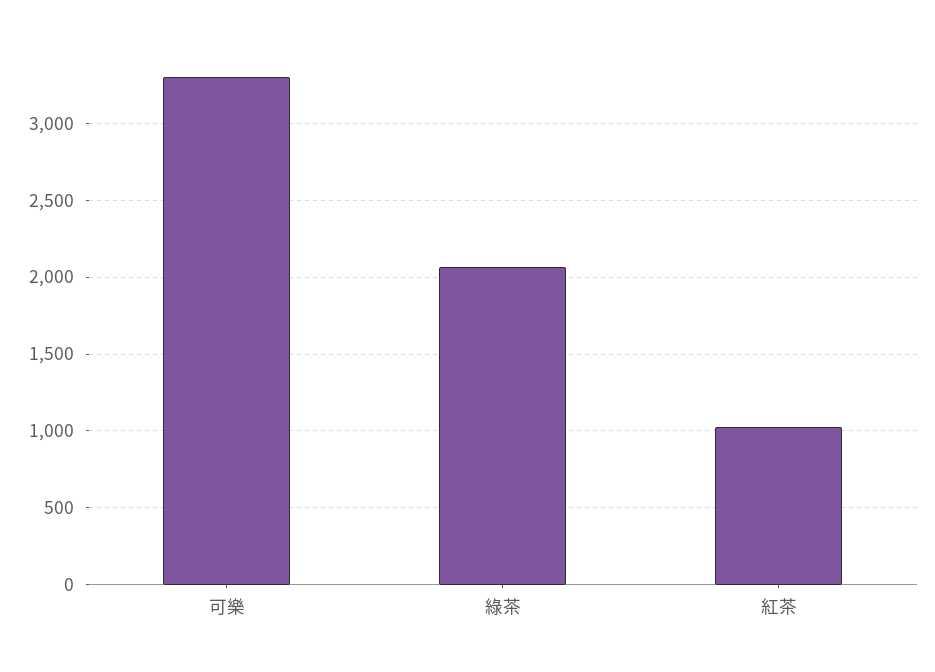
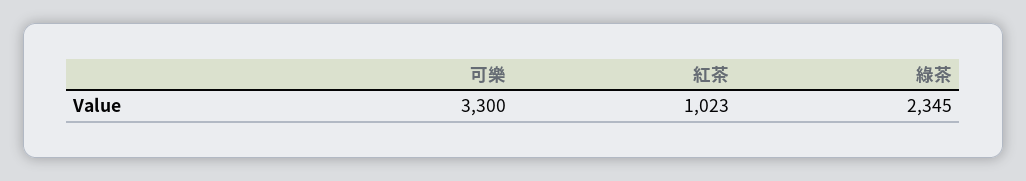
  {
    "可樂": 3300,
-   "綠茶": 2050,
+   "綠茶": 2345,
    "紅茶": 1023
  }

